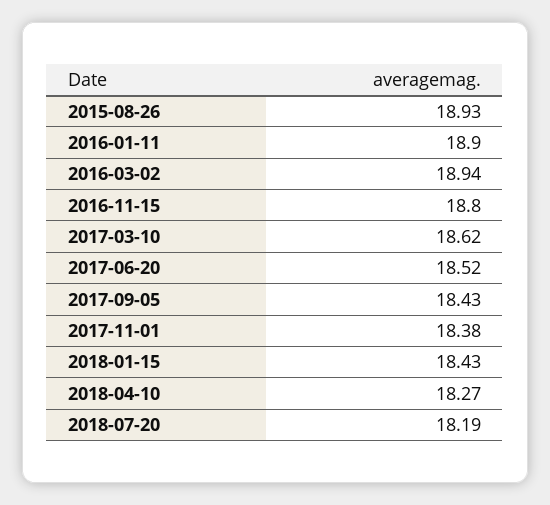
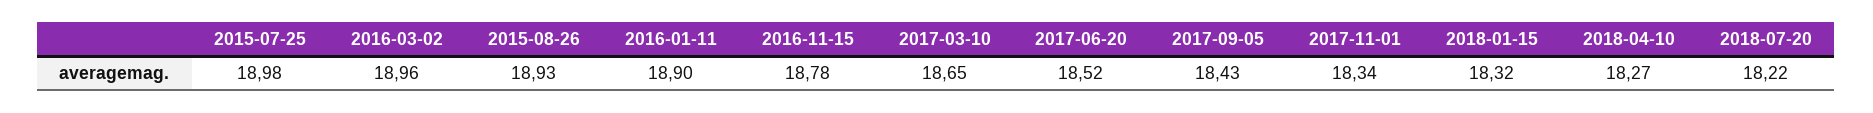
  {
    "2015-08-26": 18.93,
    "2016-01-11": 18.9,
-   "2016-03-02": 18.94,
+   "2016-03-02": 18.96,
-   "2016-11-15": 18.8,
+   "2016-11-15": 18.78,
-   "2017-03-10": 18.62,
+   "2017-03-10": 18.65,
    "2017-06-20": 18.52,
    "2017-09-05": 18.43,
-   "2017-11-01": 18.38,
+   "2017-11-01": 18.34,
-   "2018-01-15": 18.43,
+   "2018-01-15": 18.32,
    "2018-04-10": 18.27,
-   "2018-07-20": 18.19
+   "2018-07-20": 18.22,
+   "2015-07-25": 18.98
  }

